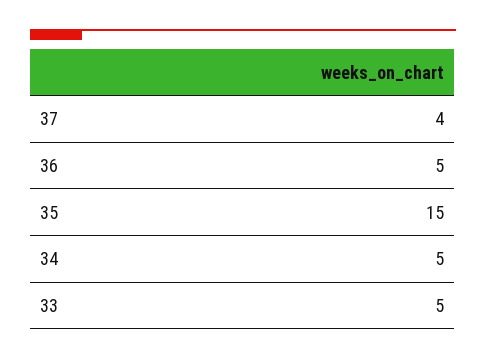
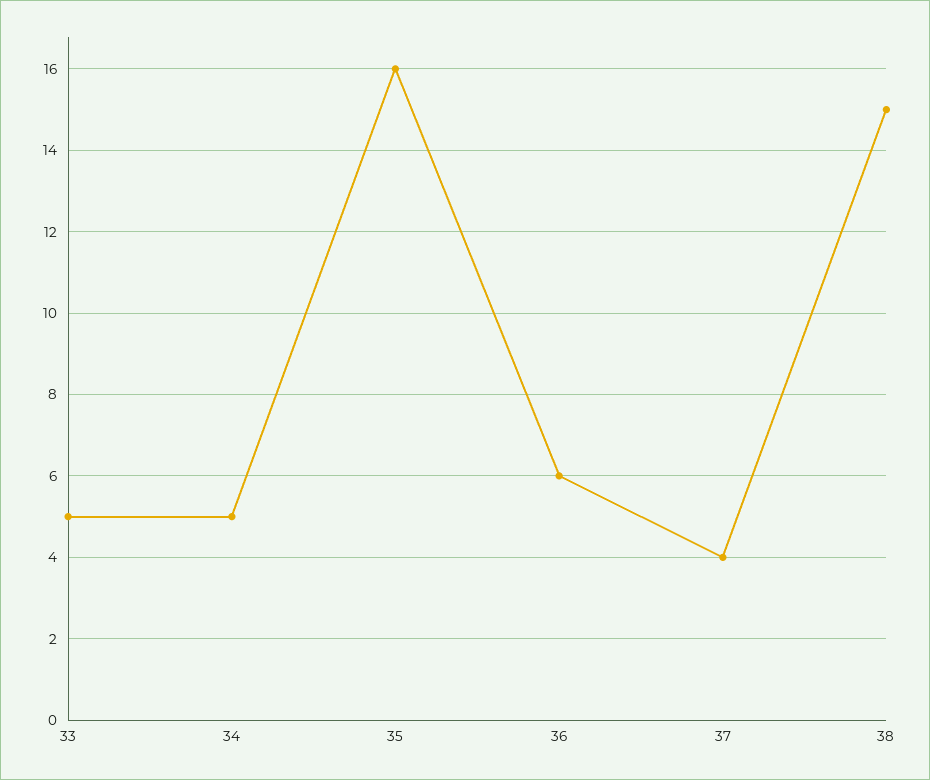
  {
    "37": 4,
-   "36": 5,
+   "36": 6,
-   "35": 15,
+   "35": 16,
    "34": 5,
-   "33": 5
+   "33": 5,
+   "38": 15
  }

